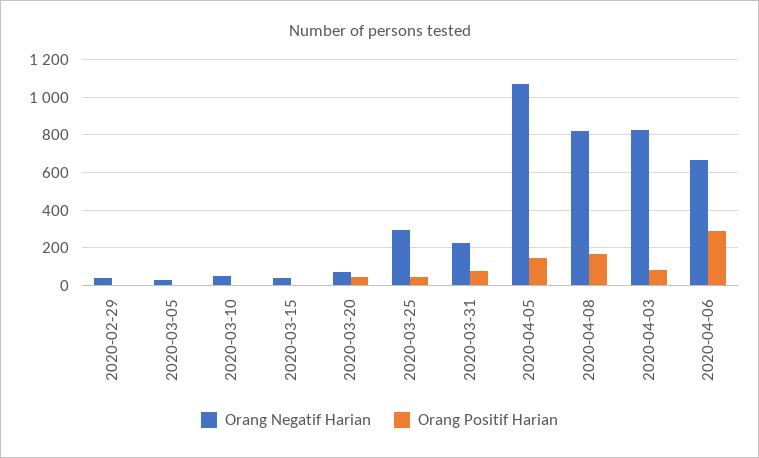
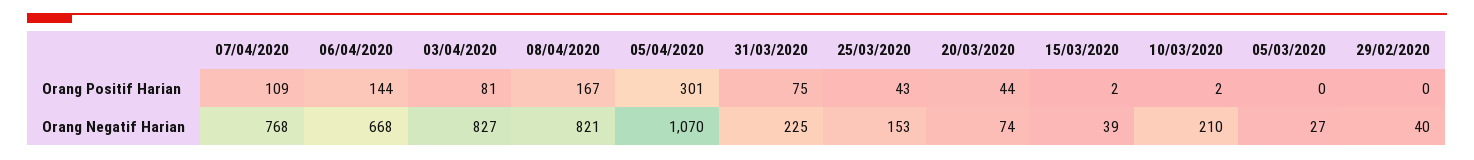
  {
    "Orang Negatif Harian": {
      "2020-02-29": 40,
      "2020-03-05": 27,
-     "2020-03-10": 50,
+     "2020-03-10": 210,
      "2020-03-15": 39,
      "2020-03-20": 74,
-     "2020-03-25": 300,
+     "2020-03-25": 153,
      "2020-03-31": 225,
      "2020-04-05": 1070,
      "2020-04-08": 821,
      "2020-04-03": 827,
-     "2020-04-06": 668
+     "2020-04-06": 668,
+     "07/04/2020": 768
    },
    "Orang Positif Harian": {
      "2020-02-29": 0,
      "2020-03-05": 0,
      "2020-03-10": 2,
      "2020-03-15": 2,
      "2020-03-20": 44,
      "2020-03-25": 43,
      "2020-03-31": 75,
-     "2020-04-05": 150,
+     "2020-04-05": 301,
      "2020-04-08": 167,
      "2020-04-03": 81,
-     "2020-04-06": 300
+     "2020-04-06": 144,
+     "07/04/2020": 109
    }
  }

